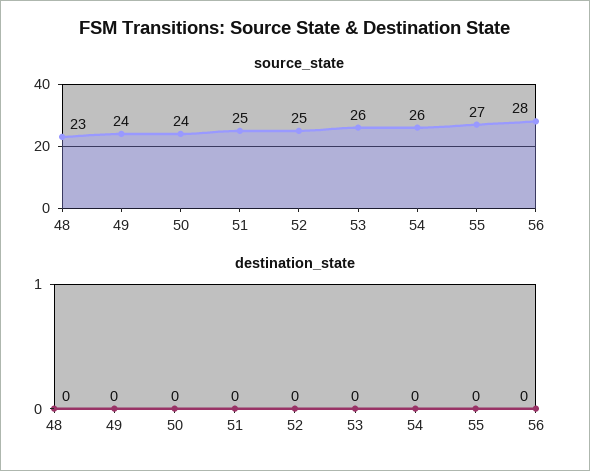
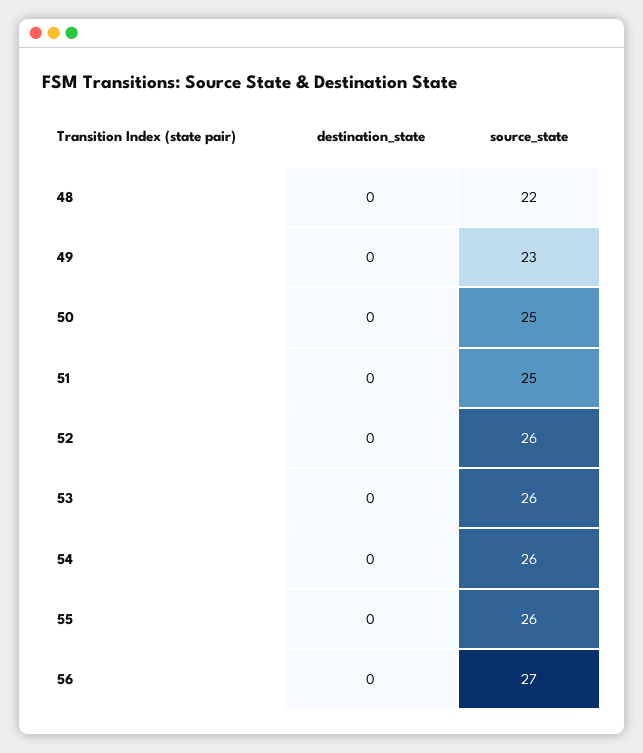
  {
    "source_state": {
-     "48": 23,
+     "48": 22,
-     "49": 24,
+     "49": 23,
-     "50": 24,
+     "50": 25,
      "51": 25,
-     "52": 25,
+     "52": 26,
      "53": 26,
      "54": 26,
-     "55": 27,
+     "55": 26,
-     "56": 28
+     "56": 27
    },
    "destination_state": {
      "48": 0,
      "49": 0,
      "50": 0,
      "51": 0,
      "52": 0,
      "53": 0,
      "54": 0,
      "55": 0,
      "56": 0
    }
  }

